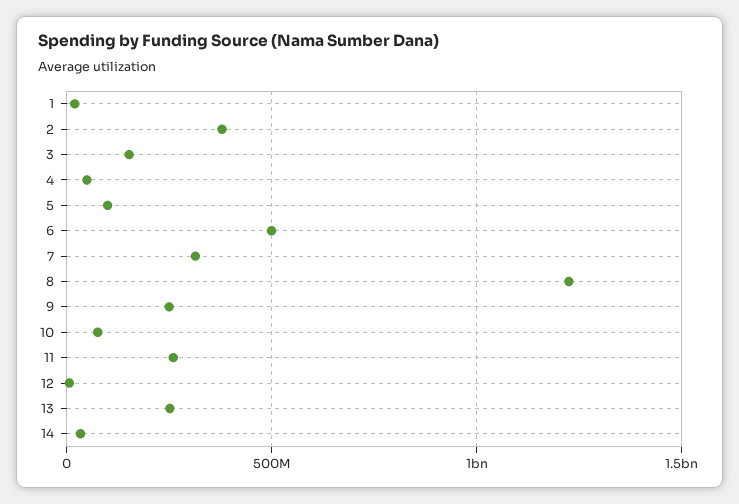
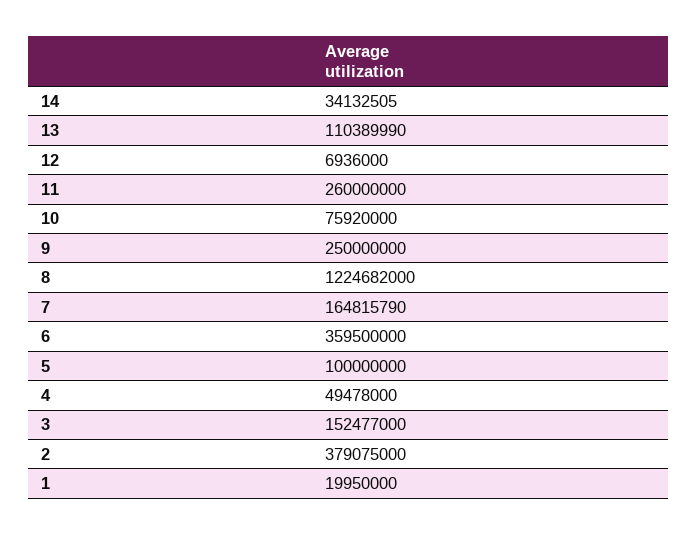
  {
    "1": 19950000,
    "2": 379075000,
    "3": 152477000,
    "4": 49478000,
    "5": 100000000,
-   "6": 500000000,
+   "6": 359500000,
-   "7": 300000000,
+   "7": 164815790,
    "8": 1224682000,
    "9": 250000000,
    "10": 75920000,
    "11": 260000000,
    "12": 6936000,
-   "13": 250000000,
+   "13": 110389990,
    "14": 34132505
  }

